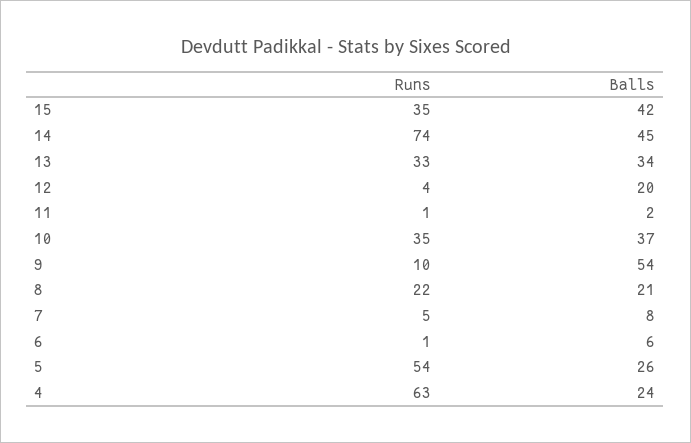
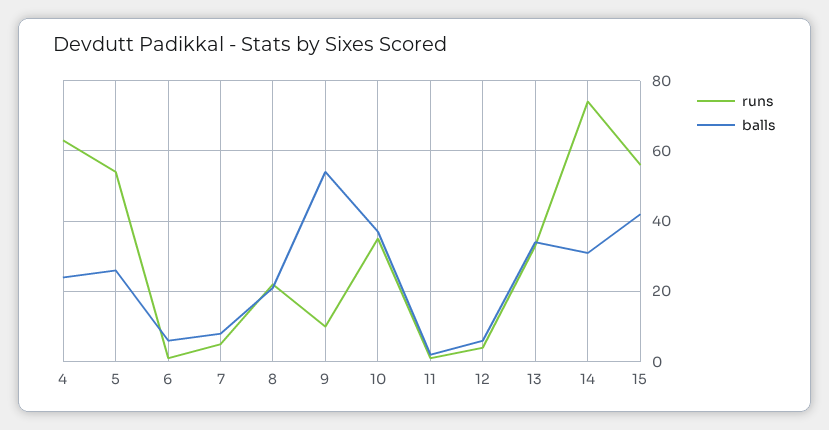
  {
    "Runs": {
-     "15": 35,
+     "15": 55,
      "14": 74,
      "13": 33,
      "12": 4,
      "11": 1,
      "10": 35,
      "9": 10,
      "8": 22,
      "7": 5,
      "6": 1,
      "5": 54,
      "4": 63
    },
    "Balls": {
      "15": 42,
-     "14": 45,
+     "14": 30,
      "13": 34,
-     "12": 20,
+     "12": 5,
      "11": 2,
      "10": 37,
      "9": 54,
      "8": 21,
      "7": 8,
      "6": 6,
      "5": 26,
      "4": 24
    }
  }

